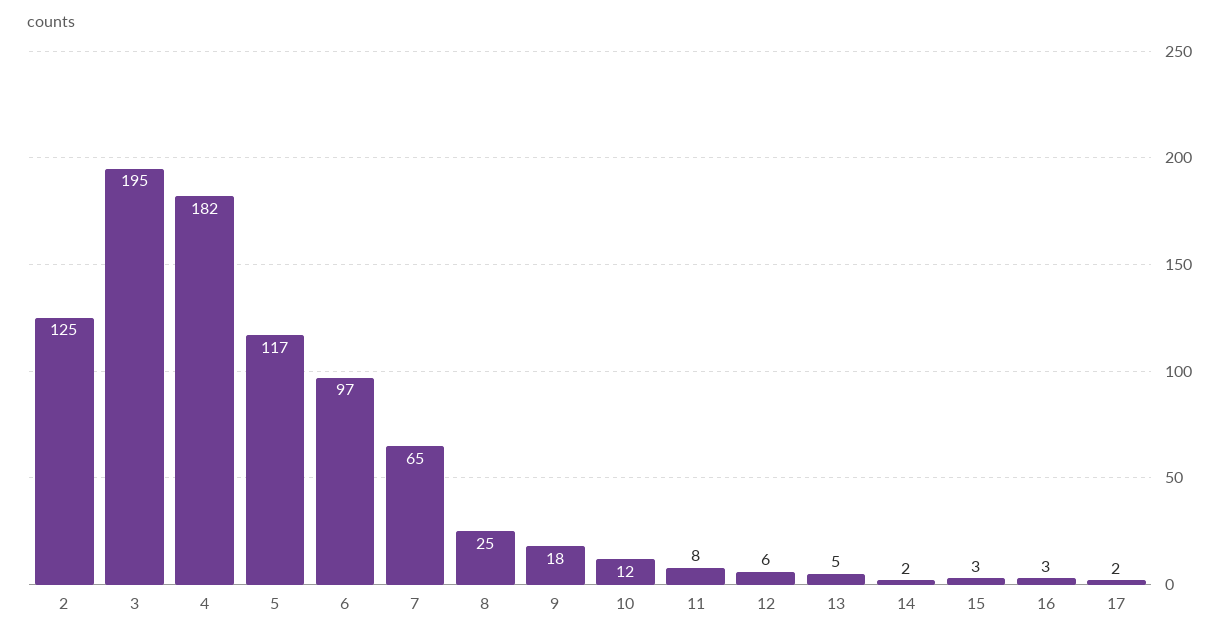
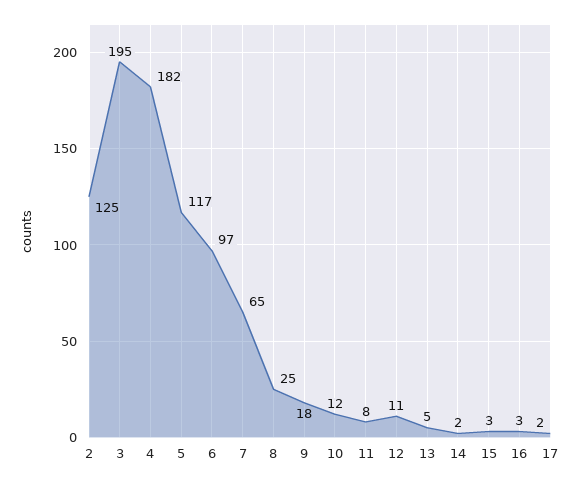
  {
    "2": 125,
    "3": 195,
    "4": 182,
    "5": 117,
    "6": 97,
    "7": 65,
    "8": 25,
    "9": 18,
    "10": 12,
    "11": 8,
-   "12": 6,
+   "12": 11,
    "13": 5,
    "14": 2,
    "15": 3,
    "16": 3,
    "17": 2
  }

